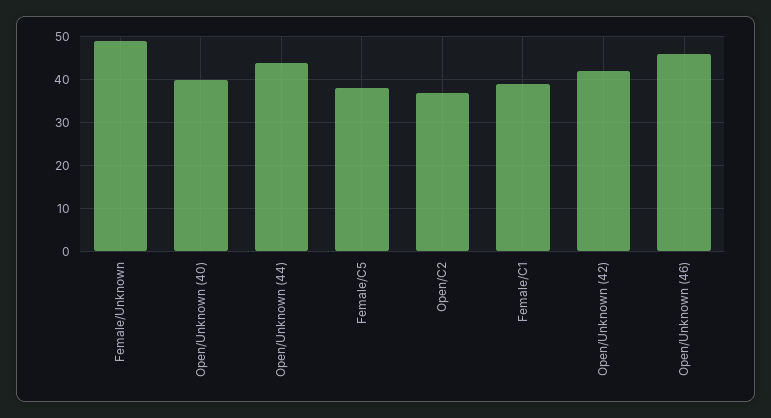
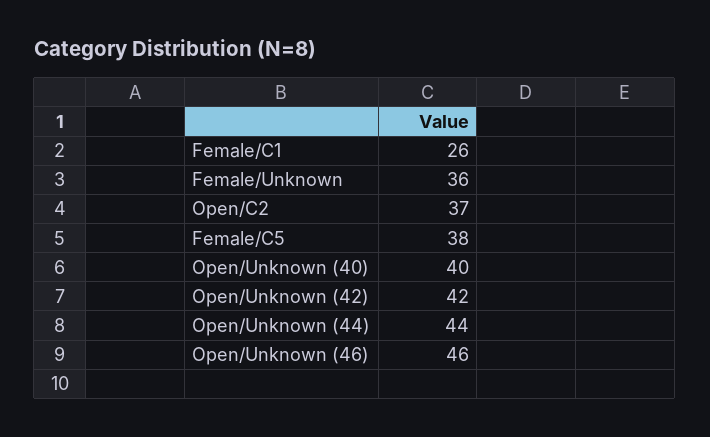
  {
-   "Female/Unknown": 50,
+   "Female/Unknown": 36,
    "Open/Unknown (40)": 40,
    "Open/Unknown (44)": 44,
    "Female/C5": 38,
    "Open/C2": 37,
-   "Female/C1": 40,
+   "Female/C1": 26,
    "Open/Unknown (42)": 42,
    "Open/Unknown (46)": 46
  }

